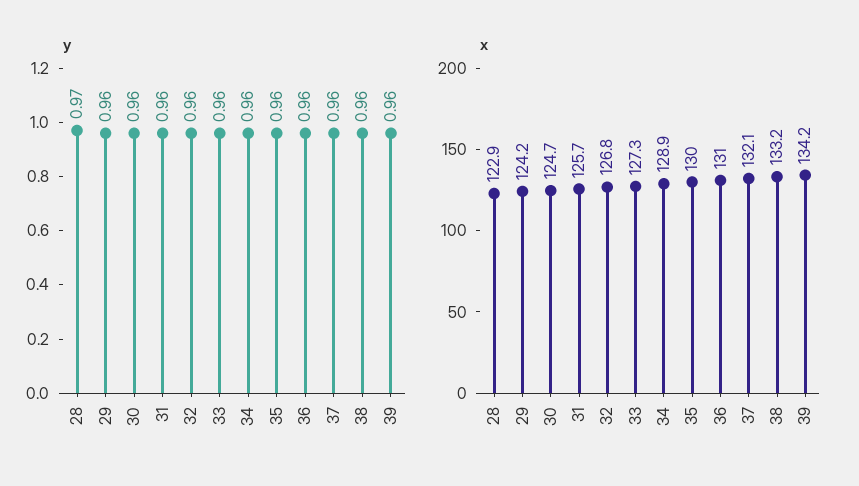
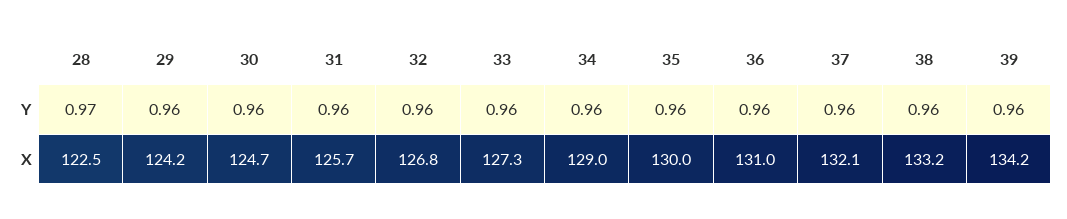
  {
    "y": {
      "28": 0.97,
      "29": 0.96,
      "30": 0.96,
      "31": 0.96,
      "32": 0.96,
      "33": 0.96,
      "34": 0.96,
      "35": 0.96,
      "36": 0.96,
      "37": 0.96,
      "38": 0.96,
      "39": 0.96
    },
    "x": {
-     "28": 122.9,
+     "28": 122.5,
      "29": 124.2,
      "30": 124.7,
      "31": 125.7,
      "32": 126.8,
      "33": 127.3,
-     "34": 128.9,
+     "34": 129,
      "35": 130,
      "36": 131,
      "37": 132.1,
      "38": 133.2,
      "39": 134.2
    }
  }

